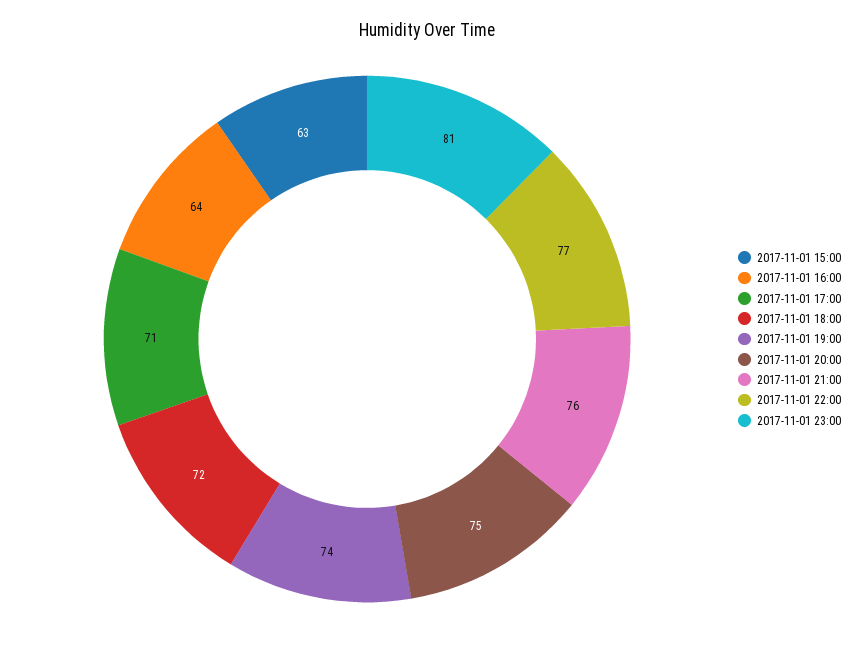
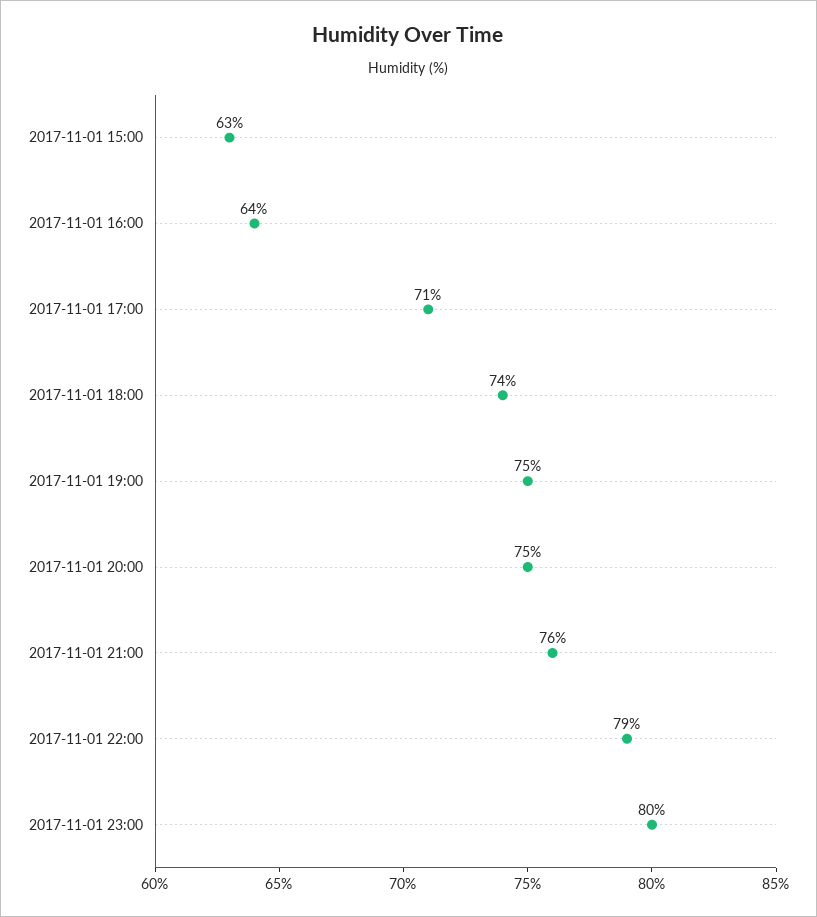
  {
    "2017-11-01 15:00": 63,
    "2017-11-01 16:00": 64,
    "2017-11-01 17:00": 71,
-   "2017-11-01 18:00": 72,
+   "2017-11-01 18:00": 74,
-   "2017-11-01 19:00": 74,
+   "2017-11-01 19:00": 75,
    "2017-11-01 20:00": 75,
    "2017-11-01 21:00": 76,
-   "2017-11-01 22:00": 77,
+   "2017-11-01 22:00": 79,
-   "2017-11-01 23:00": 81
+   "2017-11-01 23:00": 80
  }

